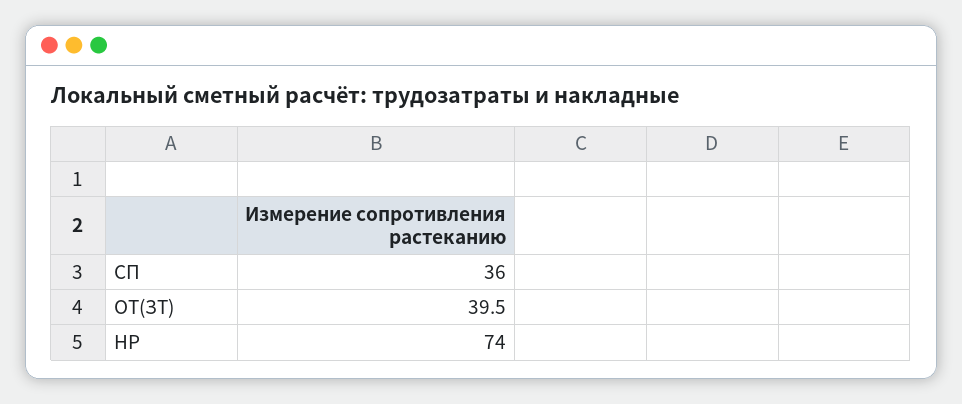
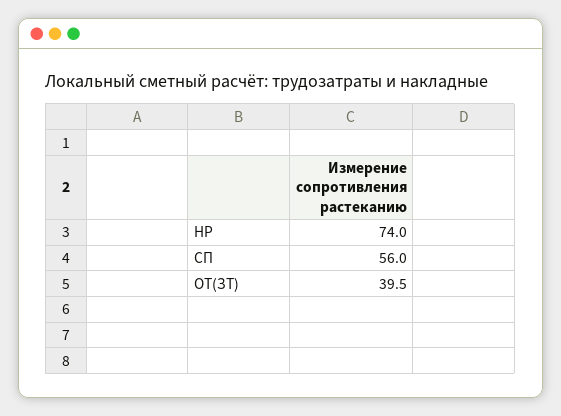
  {
-   "СП": 36,
+   "СП": 56,
    "ОТ(ЗТ)": 39.5,
    "НР": 74
  }

